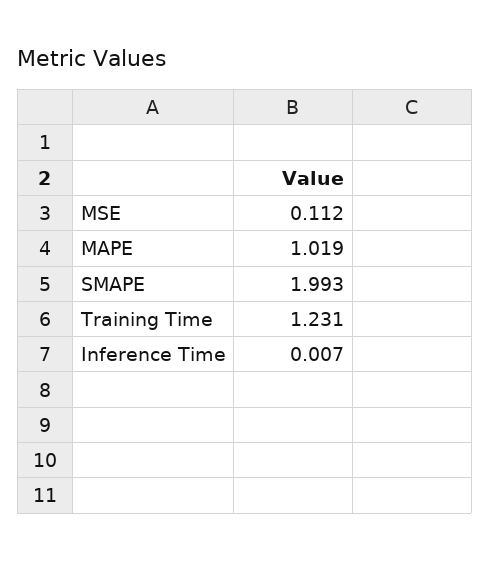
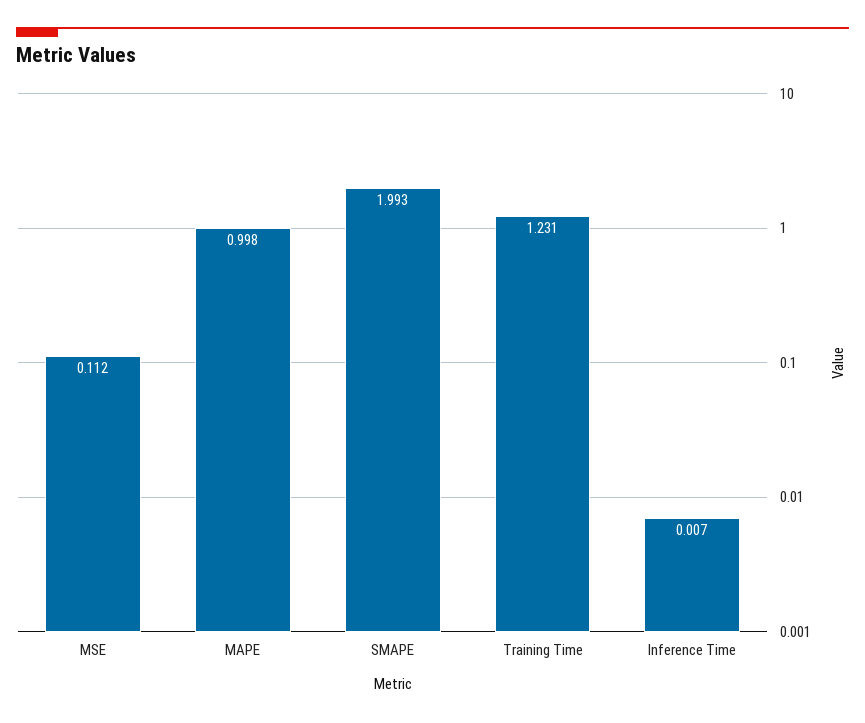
  {
    "MSE": 0.112,
-   "MAPE": 1.019,
+   "MAPE": 0.998,
    "SMAPE": 1.993,
    "Training Time": 1.231,
    "Inference Time": 0.007
  }

